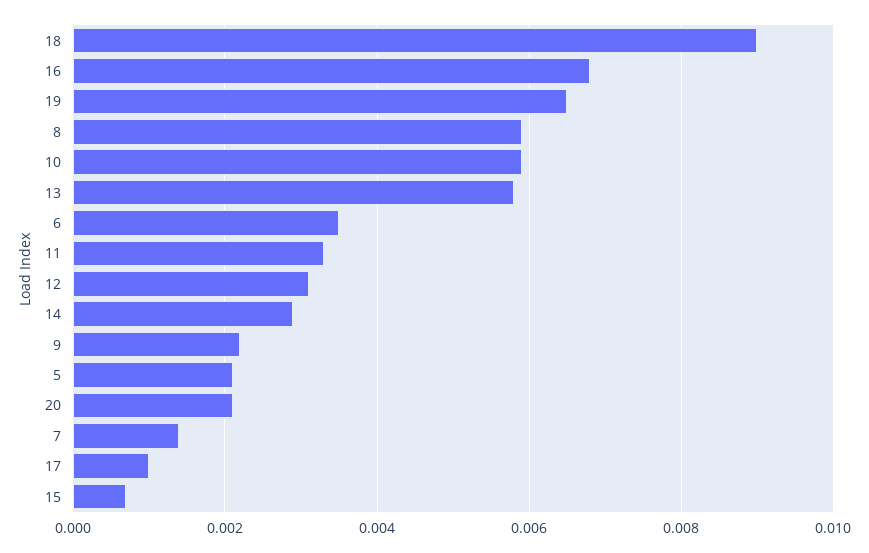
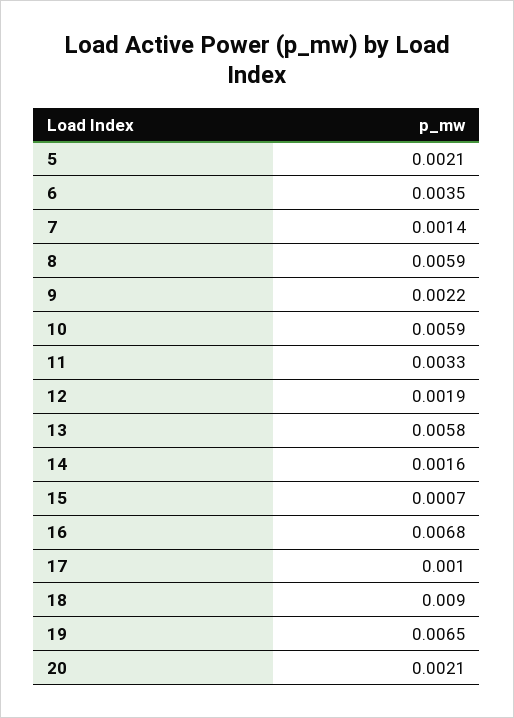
  {
    "18": 0.009,
    "16": 0.0068,
    "19": 0.0065,
    "8": 0.0059,
    "10": 0.0059,
    "13": 0.0058,
    "6": 0.0035,
    "11": 0.0033,
-   "12": 0.003,
+   "12": 0.0019,
-   "14": 0.003,
+   "14": 0.0016,
    "9": 0.0022,
    "5": 0.0021,
    "20": 0.0021,
    "7": 0.0014,
    "17": 0.001,
    "15": 0.0007
  }

